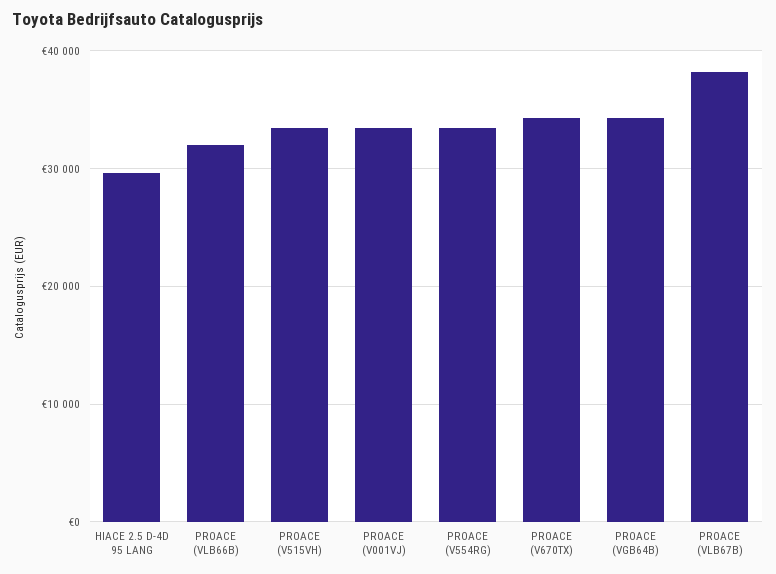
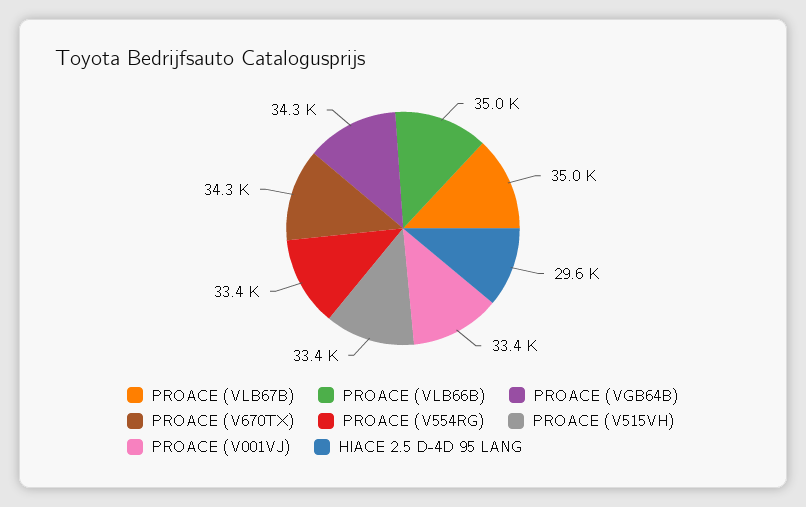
  {
    "HIACE 2.5 D-4D 95 LANG": 29600,
-   "PROACE (VLB66B)": 32000,
+   "PROACE (VLB66B)": 35000,
    "PROACE (V515VH)": 33400,
    "PROACE (V001VJ)": 33400,
    "PROACE (V554RG)": 33400,
    "PROACE (V670TX)": 34300,
    "PROACE (VGB64B)": 34300,
-   "PROACE (VLB67B)": 38000
+   "PROACE (VLB67B)": 35000
  }

